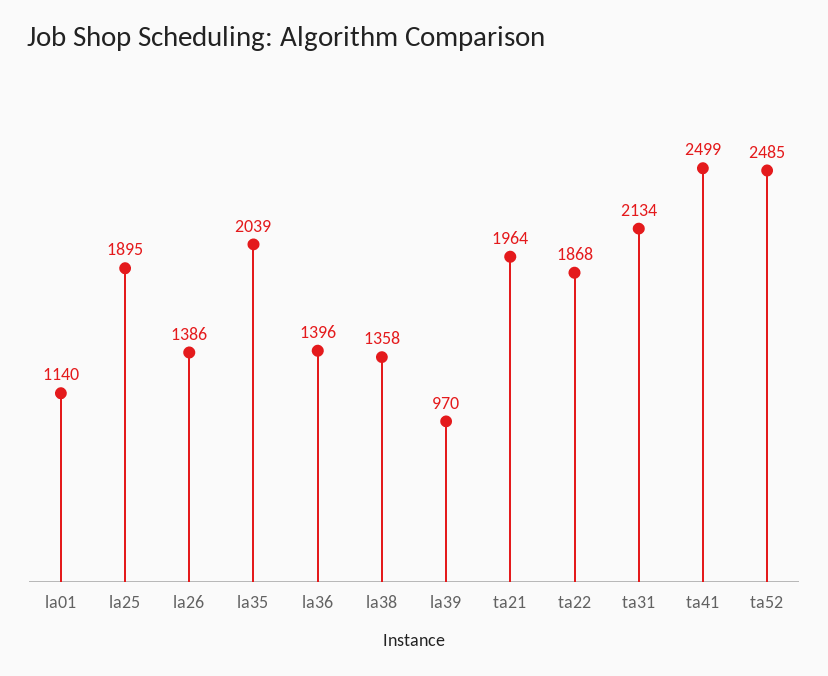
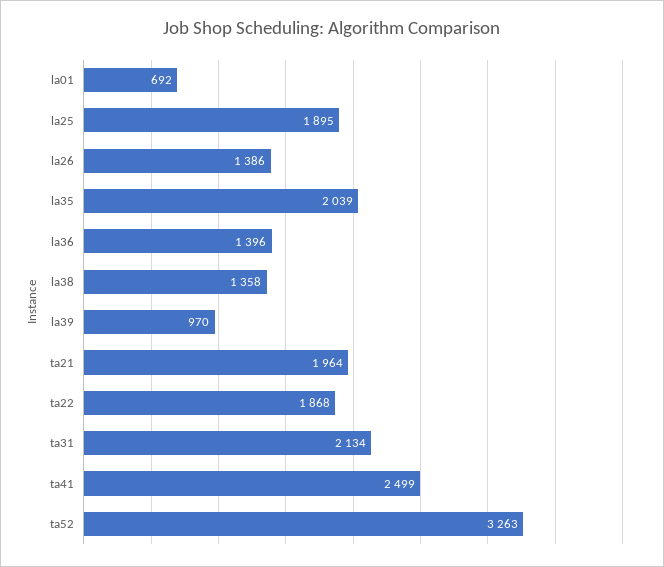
  {
-   "la01": 1140,
+   "la01": 692,
    "la25": 1895,
    "la26": 1386,
    "la35": 2039,
    "la36": 1396,
    "la38": 1358,
    "la39": 970,
    "ta21": 1964,
    "ta22": 1868,
    "ta31": 2134,
    "ta41": 2499,
-   "ta52": 2485
+   "ta52": 3263
  }

